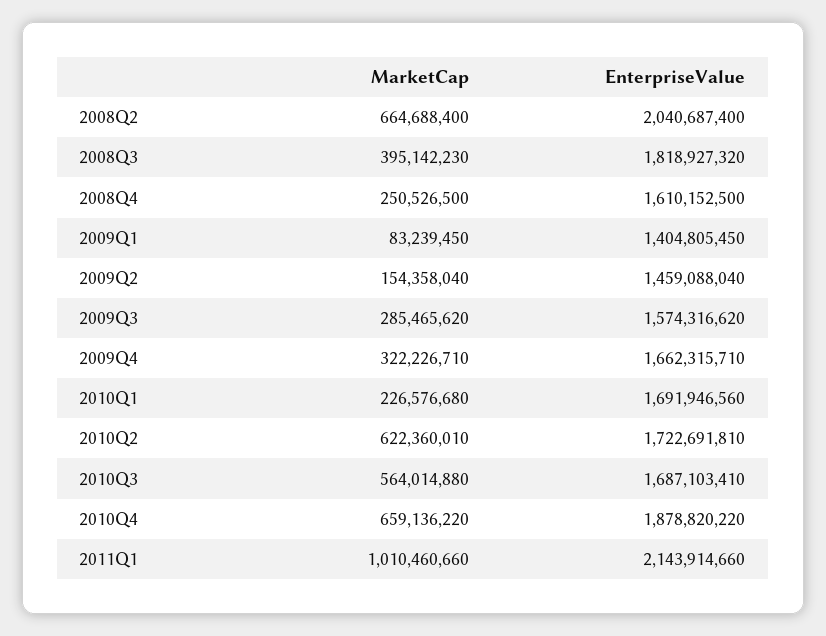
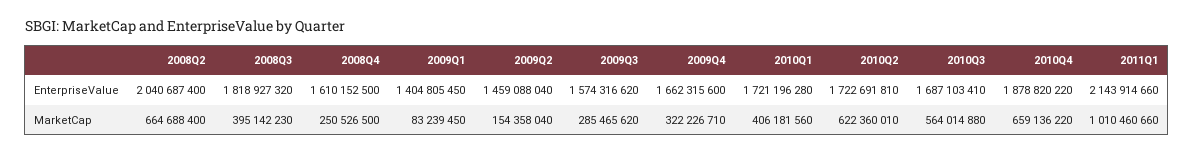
  {
    "MarketCap": {
      "2008Q2": 664688400,
      "2008Q3": 395142230,
      "2008Q4": 250526500,
      "2009Q1": 83239450,
      "2009Q2": 154358040,
      "2009Q3": 285465620,
      "2009Q4": 322226710,
-     "2010Q1": 226576680,
+     "2010Q1": 406181560,
      "2010Q2": 622360010,
      "2010Q3": 564014880,
      "2010Q4": 659136220,
      "2011Q1": 1010460660
    },
    "EnterpriseValue": {
      "2008Q2": 2040687400,
      "2008Q3": 1818927320,
      "2008Q4": 1610152500,
      "2009Q1": 1404805450,
      "2009Q2": 1459088040,
      "2009Q3": 1574316620,
-     "2009Q4": 1662315710,
+     "2009Q4": 1662315600,
-     "2010Q1": 1691946560,
+     "2010Q1": 1721196280,
      "2010Q2": 1722691810,
      "2010Q3": 1687103410,
      "2010Q4": 1878820220,
      "2011Q1": 2143914660
    }
  }

